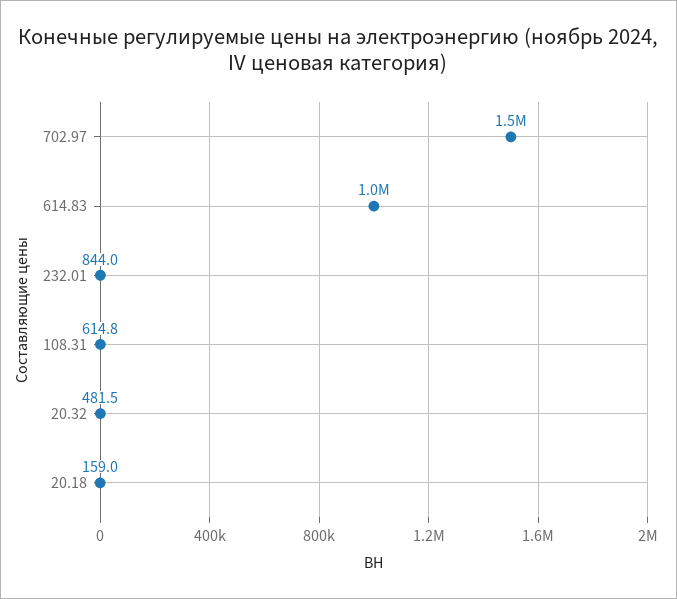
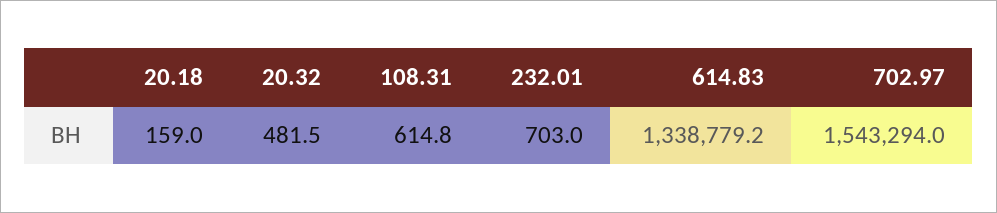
  {
    "702.97": 1543294,
-   "614.83": 1000000,
+   "614.83": 1338779.2,
-   "232.01": 844,
+   "232.01": 703,
    "108.31": 614.8,
    "20.32": 481.5,
    "20.18": 159
  }

